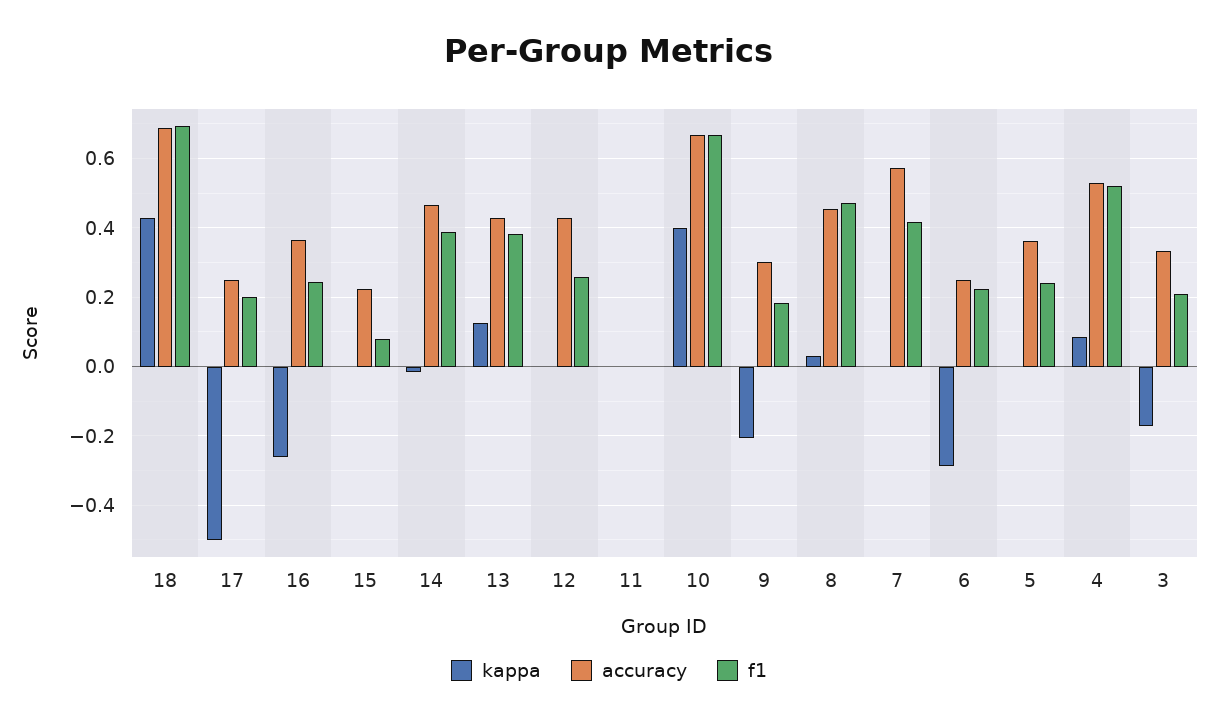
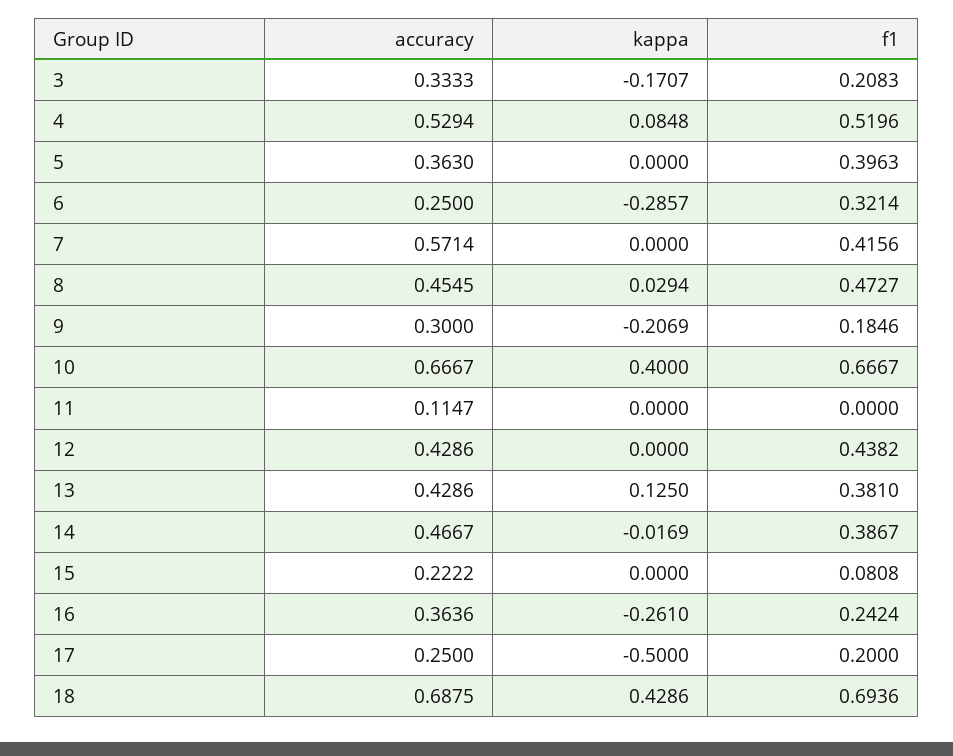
  {
    "kappa": {
      "18": 0.4286,
      "17": -0.5,
      "16": -0.261,
      "15": 0,
      "14": -0.0169,
      "13": 0.125,
      "12": 0,
      "11": 0,
      "10": 0.4,
      "9": -0.2069,
      "8": 0.0294,
      "7": 0,
      "6": -0.2857,
      "5": 0,
      "4": 0.0848,
      "3": -0.1707
    },
    "accuracy": {
      "18": 0.6875,
      "17": 0.25,
      "16": 0.3636,
      "15": 0.2222,
      "14": 0.4667,
      "13": 0.4286,
      "12": 0.4286,
-     "11": 0,
+     "11": 0.1147,
      "10": 0.6667,
      "9": 0.3,
      "8": 0.4545,
      "7": 0.5714,
      "6": 0.25,
      "5": 0.363,
      "4": 0.5294,
      "3": 0.3333
    },
    "f1": {
      "18": 0.6936,
      "17": 0.2,
      "16": 0.2424,
      "15": 0.0808,
      "14": 0.3867,
      "13": 0.381,
-     "12": 0.26,
+     "12": 0.4382,
      "11": 0,
      "10": 0.6667,
      "9": 0.1846,
      "8": 0.4727,
      "7": 0.4156,
-     "6": 0.22,
+     "6": 0.3214,
-     "5": 0.24,
+     "5": 0.3963,
      "4": 0.5196,
      "3": 0.2083
    }
  }

